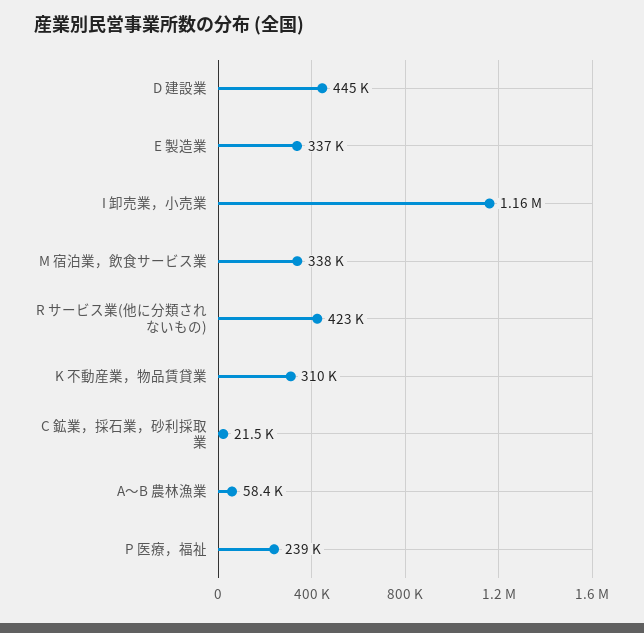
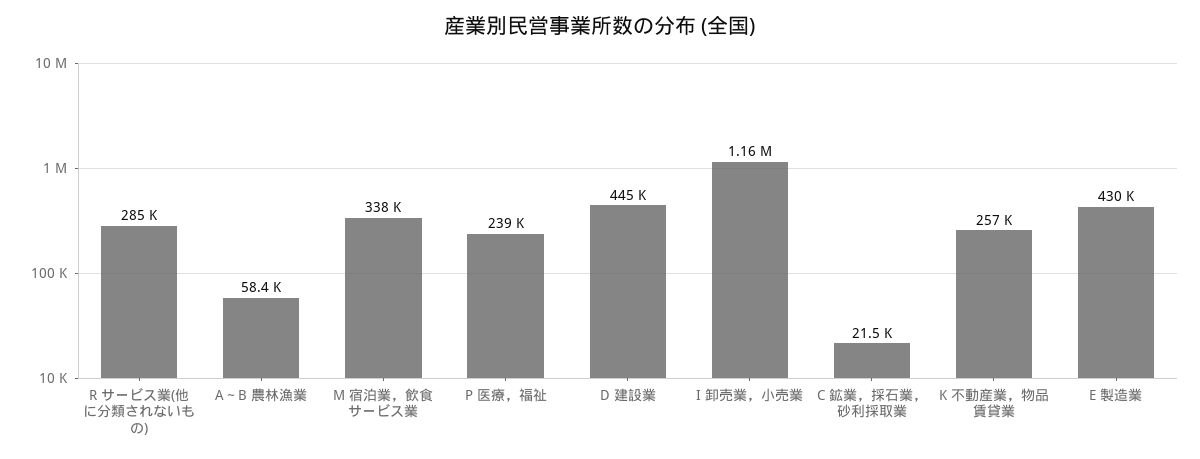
  {
    "D 建設業": 445000,
-   "E 製造業": 337000,
+   "E 製造業": 430000,
    "I 卸売業，小売業": 1160000,
    "M 宿泊業，飲食サービス業": 338000,
-   "R サービス業(他に分類されないもの)": 423000,
+   "R サービス業(他に分類されないもの)": 285000,
-   "K 不動産業，物品賃貸業": 310000,
+   "K 不動産業，物品賃貸業": 257000,
    "C 鉱業，採石業，砂利採取業": 21500,
    "A～B 農林漁業": 58400,
    "P 医療，福祉": 239000
  }

